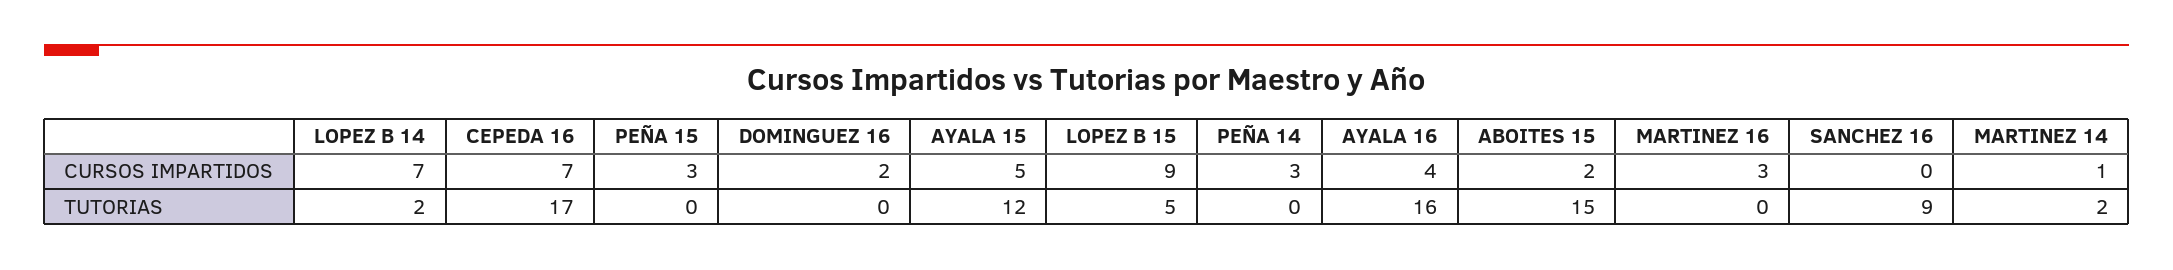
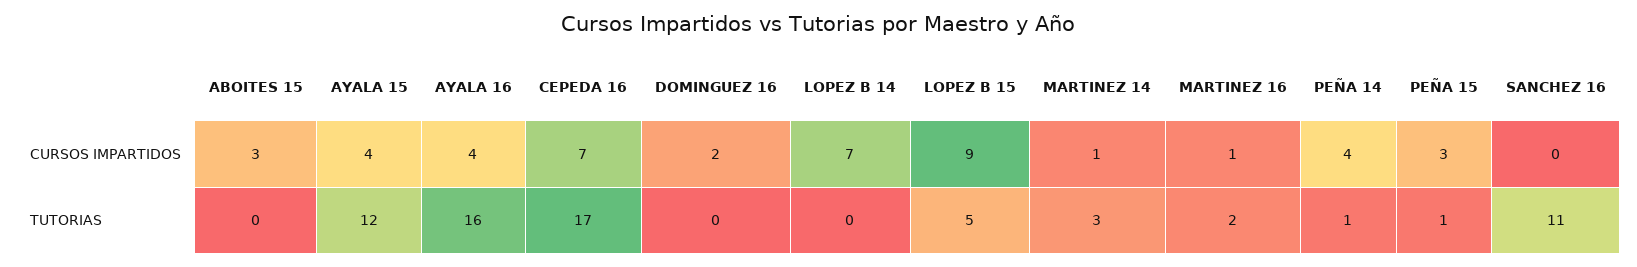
  {
    "LOPEZ B 14": {
      "CURSOS IMPARTIDOS": 7,
-     "TUTORIAS": 2
+     "TUTORIAS": 0
    },
    "CEPEDA 16": {
      "CURSOS IMPARTIDOS": 7,
      "TUTORIAS": 17
    },
    "PEÑA 15": {
      "CURSOS IMPARTIDOS": 3,
-     "TUTORIAS": 0
+     "TUTORIAS": 1
    },
    "DOMINGUEZ 16": {
      "CURSOS IMPARTIDOS": 2,
      "TUTORIAS": 0
    },
    "AYALA 15": {
-     "CURSOS IMPARTIDOS": 5,
+     "CURSOS IMPARTIDOS": 4,
      "TUTORIAS": 12
    },
    "LOPEZ B 15": {
      "CURSOS IMPARTIDOS": 9,
      "TUTORIAS": 5
    },
    "PEÑA 14": {
-     "CURSOS IMPARTIDOS": 3,
+     "CURSOS IMPARTIDOS": 4,
-     "TUTORIAS": 0
+     "TUTORIAS": 1
    },
    "AYALA 16": {
      "CURSOS IMPARTIDOS": 4,
      "TUTORIAS": 16
    },
    "ABOITES 15": {
-     "CURSOS IMPARTIDOS": 2,
+     "CURSOS IMPARTIDOS": 3,
-     "TUTORIAS": 15
+     "TUTORIAS": 0
    },
    "MARTINEZ 16": {
-     "CURSOS IMPARTIDOS": 3,
+     "CURSOS IMPARTIDOS": 1,
-     "TUTORIAS": 0
+     "TUTORIAS": 2
    },
    "SANCHEZ 16": {
      "CURSOS IMPARTIDOS": 0,
-     "TUTORIAS": 9
+     "TUTORIAS": 11
    },
    "MARTINEZ 14": {
      "CURSOS IMPARTIDOS": 1,
-     "TUTORIAS": 2
+     "TUTORIAS": 3
    }
  }

